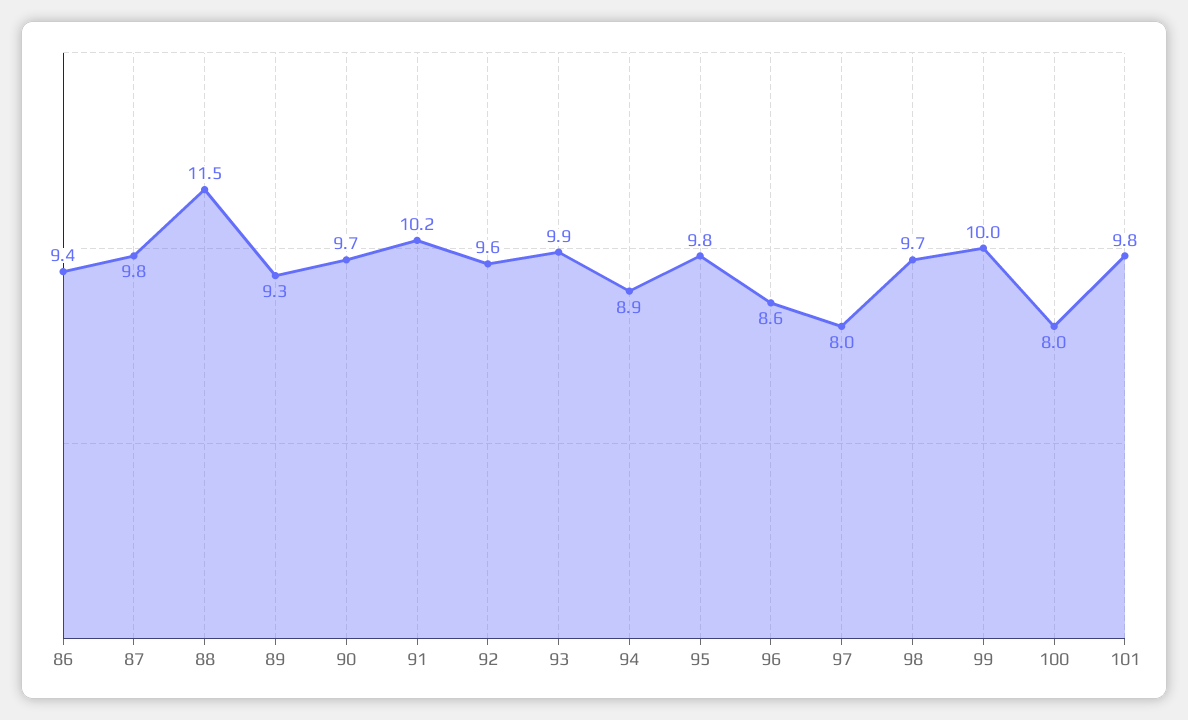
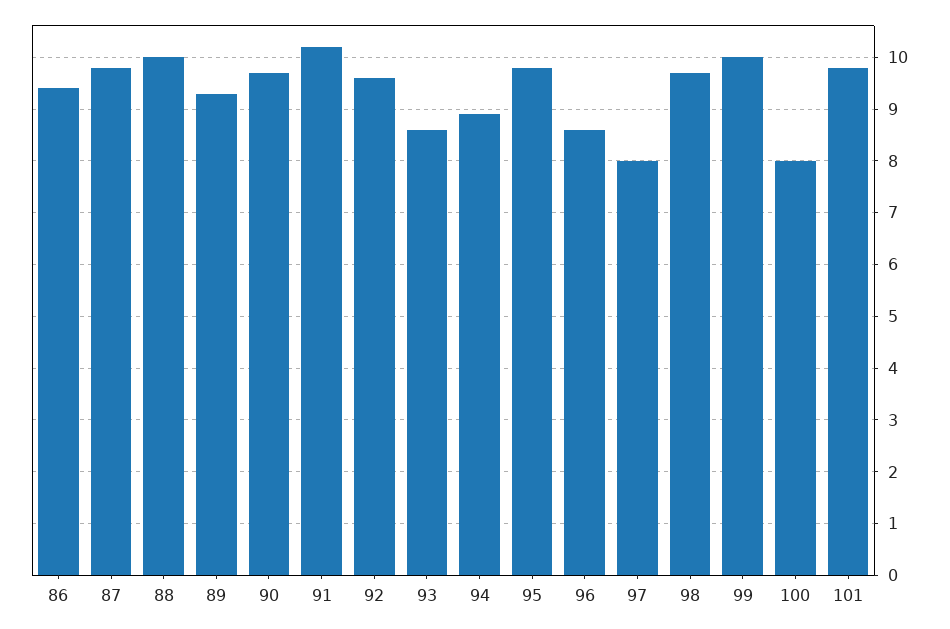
  {
    "86": 9.4,
    "87": 9.8,
-   "88": 11.5,
+   "88": 10,
    "89": 9.3,
    "90": 9.7,
    "91": 10.2,
    "92": 9.6,
-   "93": 9.9,
+   "93": 8.5,
    "94": 8.9,
    "95": 9.8,
    "96": 8.6,
    "97": 8,
    "98": 9.7,
    "99": 10,
    "100": 8,
    "101": 9.8
  }

